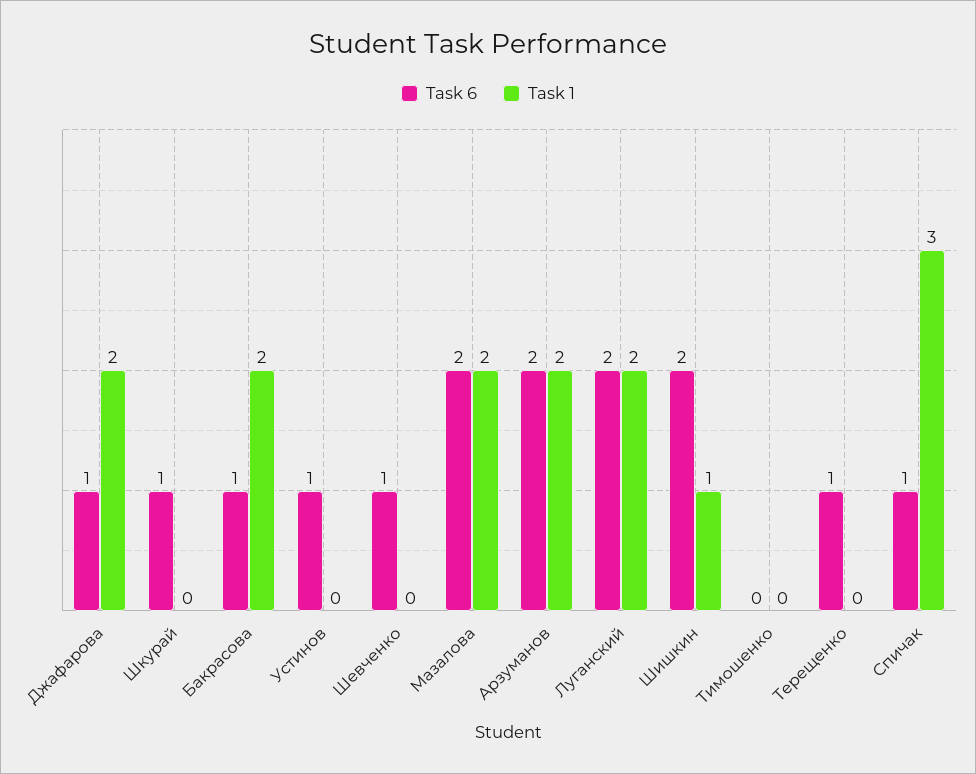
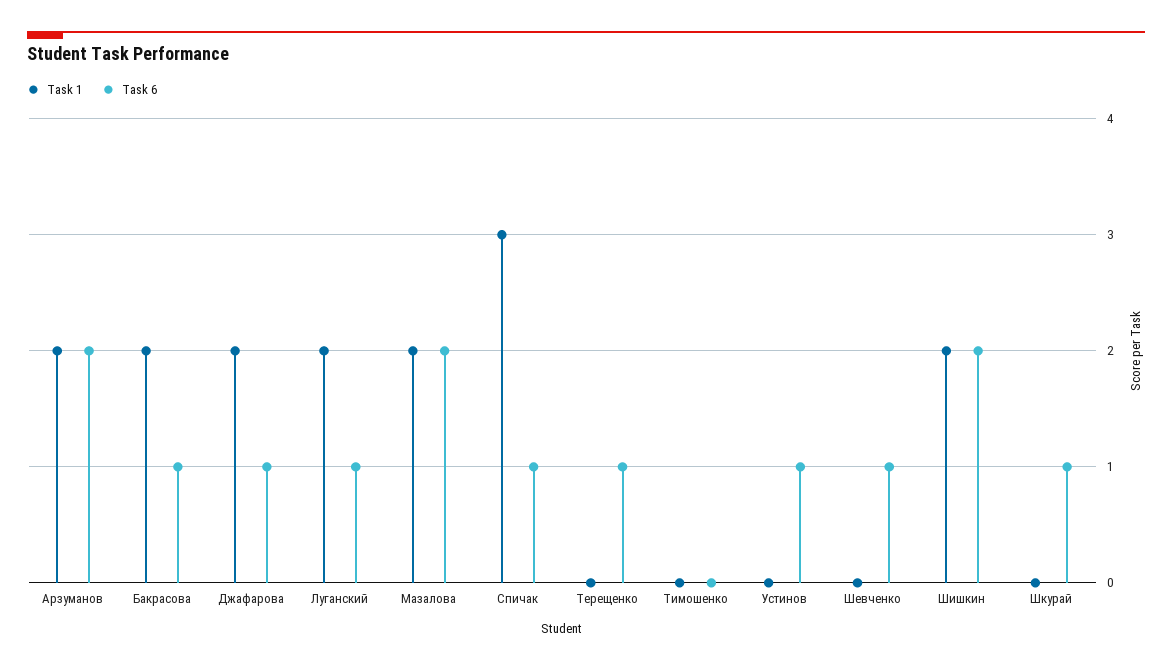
  {
    "Task 6": {
      "Джафарова": 1,
      "Шкурай": 1,
      "Бакрасова": 1,
      "Устинов": 1,
      "Шевченко": 1,
      "Мазалова": 2,
      "Арзуманов": 2,
-     "Луганский": 2,
+     "Луганский": 1,
      "Шишкин": 2,
      "Тимошенко": 0,
      "Терещенко": 1,
      "Спичак": 1
    },
    "Task 1": {
      "Джафарова": 2,
      "Шкурай": 0,
      "Бакрасова": 2,
      "Устинов": 0,
      "Шевченко": 0,
      "Мазалова": 2,
      "Арзуманов": 2,
      "Луганский": 2,
-     "Шишкин": 1,
+     "Шишкин": 2,
      "Тимошенко": 0,
      "Терещенко": 0,
      "Спичак": 3
    }
  }

